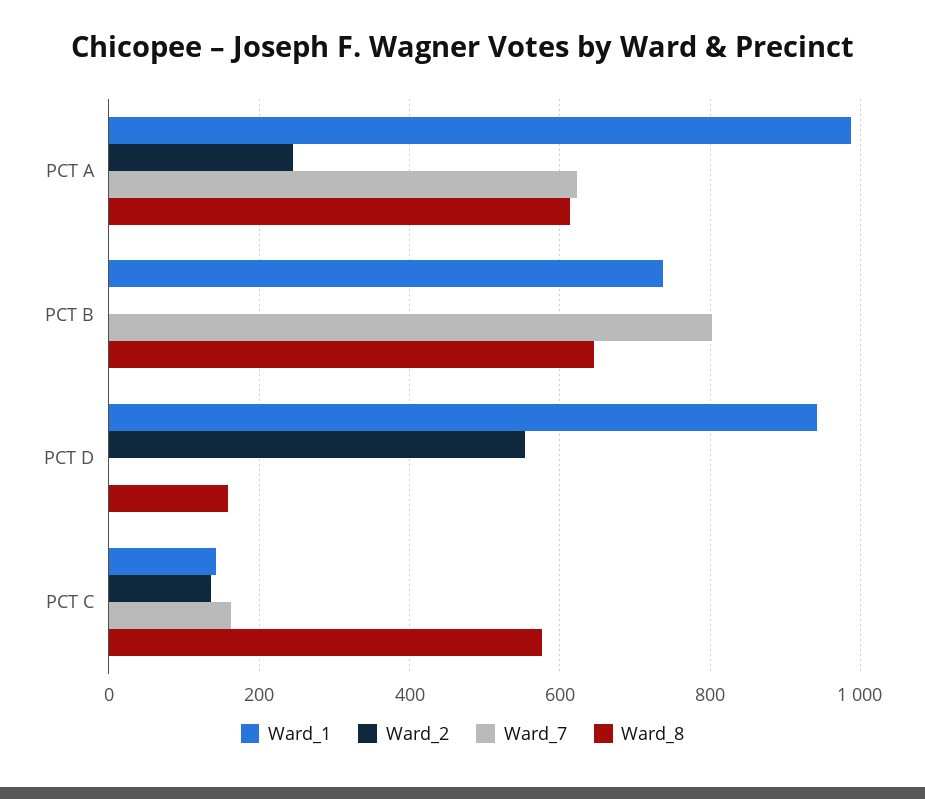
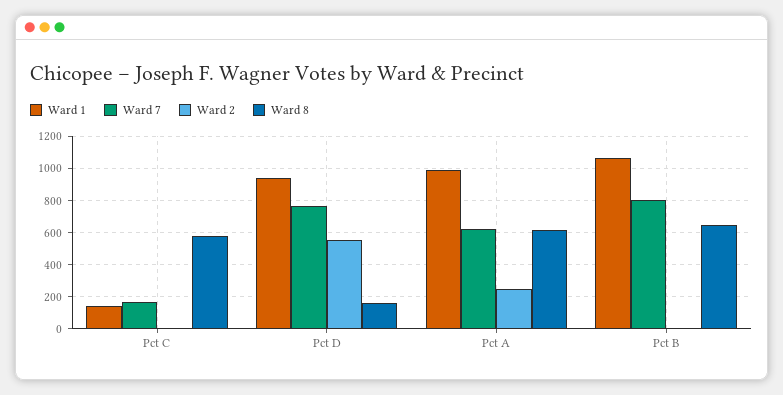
  {
    "Ward_1": {
      "PCT A": 980,
-     "PCT B": 740,
+     "PCT B": 1050,
      "PCT D": 940,
      "PCT C": 140
    },
    "Ward_2": {
      "PCT A": 240,
      "PCT B": 0,
      "PCT D": 560,
-     "PCT C": 140
+     "PCT C": 0
    },
    "Ward_7": {
      "PCT A": 620,
      "PCT B": 800,
-     "PCT D": 0,
+     "PCT D": 750,
      "PCT C": 160
    },
    "Ward_8": {
      "PCT A": 620,
      "PCT B": 640,
      "PCT D": 160,
      "PCT C": 580
    }
  }

